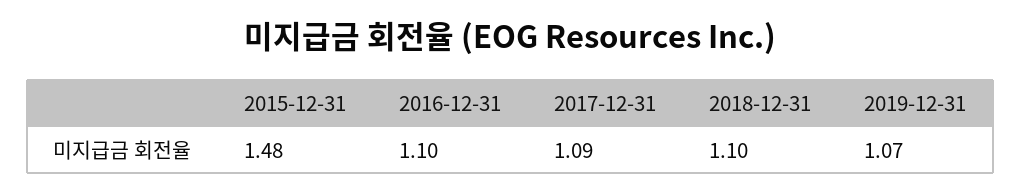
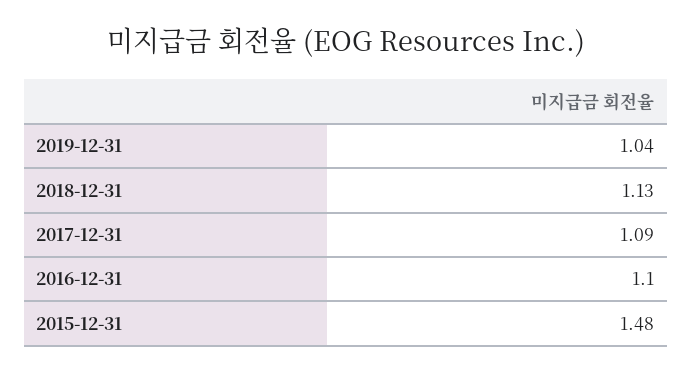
  {
    "2015-12-31": 1.48,
    "2016-12-31": 1.1,
    "2017-12-31": 1.09,
-   "2018-12-31": 1.1,
+   "2018-12-31": 1.13,
-   "2019-12-31": 1.07
+   "2019-12-31": 1.04
  }

